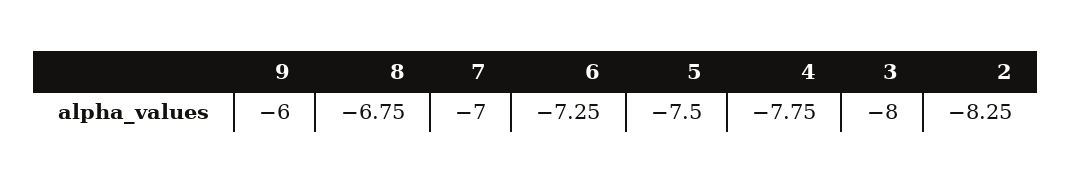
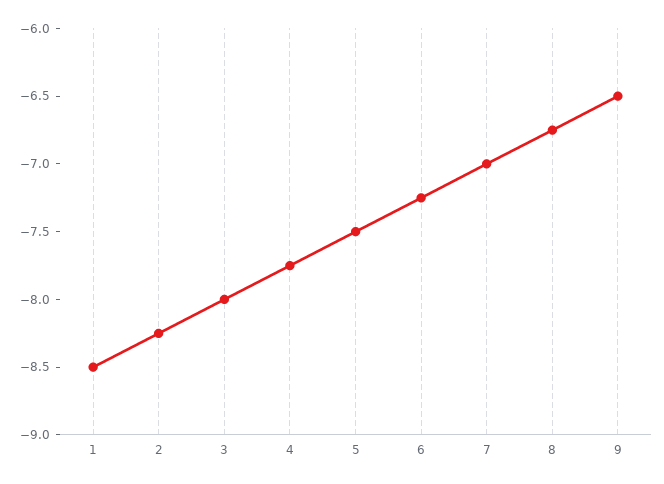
  {
-   "9": -6,
+   "9": -6.5,
    "8": -6.75,
    "7": -7,
    "6": -7.25,
    "5": -7.5,
    "4": -7.75,
    "3": -8,
-   "2": -8.25
+   "2": -8.25,
+   "1": -8.5
  }

